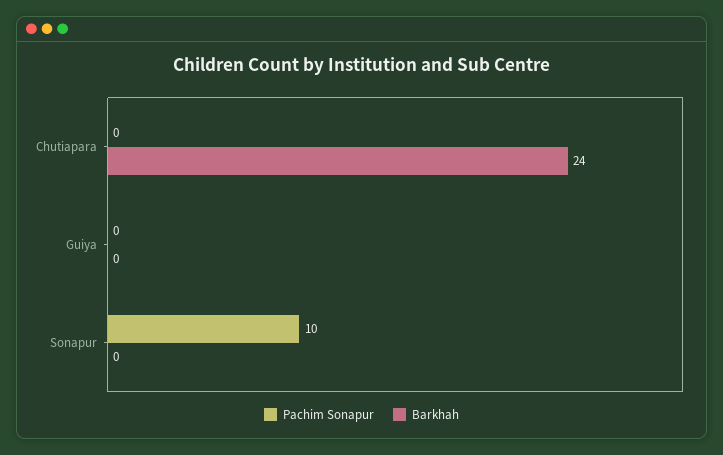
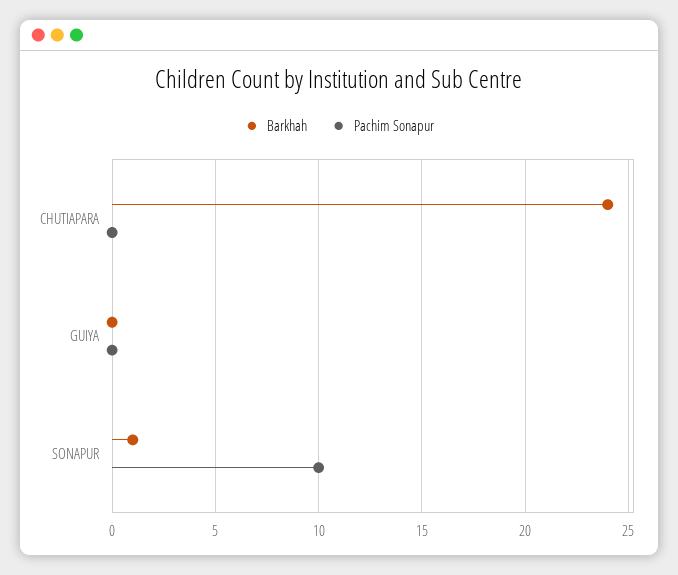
  {
    "Pachim Sonapur": {
      "Chutiapara": 0,
      "Guiya": 0,
      "Sonapur": 10
    },
    "Barkhah": {
      "Chutiapara": 24,
      "Guiya": 0,
-     "Sonapur": 0
+     "Sonapur": 1
    }
  }

